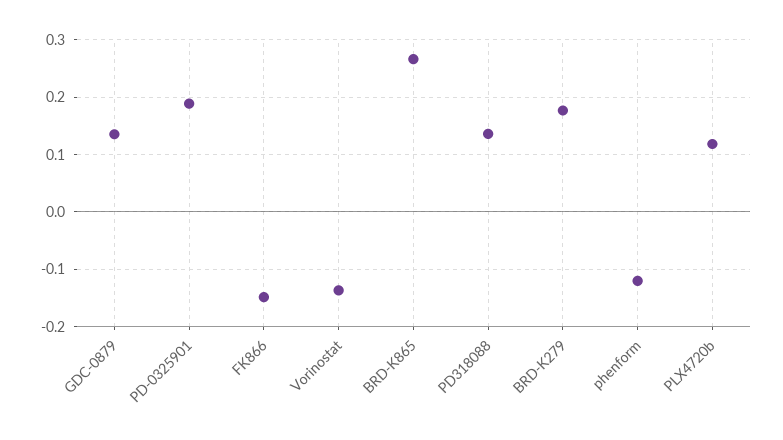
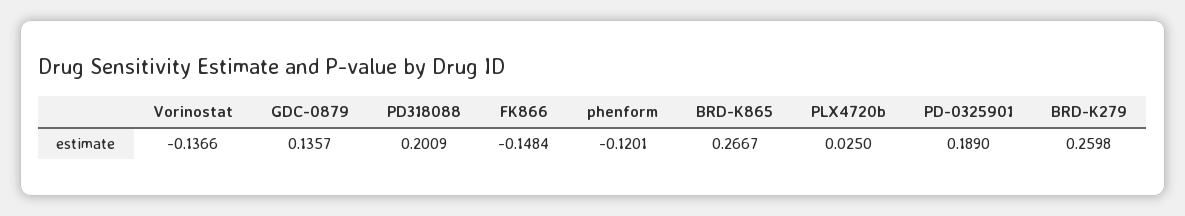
  {
    "GDC-0879": 0.1357,
    "PD-0325901": 0.189,
    "FK866": -0.1484,
    "Vorinostat": -0.1366,
    "BRD-K865": 0.2667,
-   "PD318088": 0.14,
+   "PD318088": 0.2009,
-   "BRD-K279": 0.18,
+   "BRD-K279": 0.2598,
    "phenform": -0.1201,
-   "PLX4720b": 0.12
+   "PLX4720b": 0.025
  }

